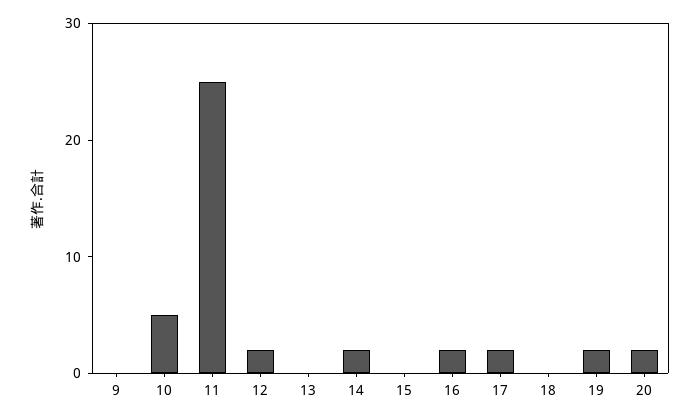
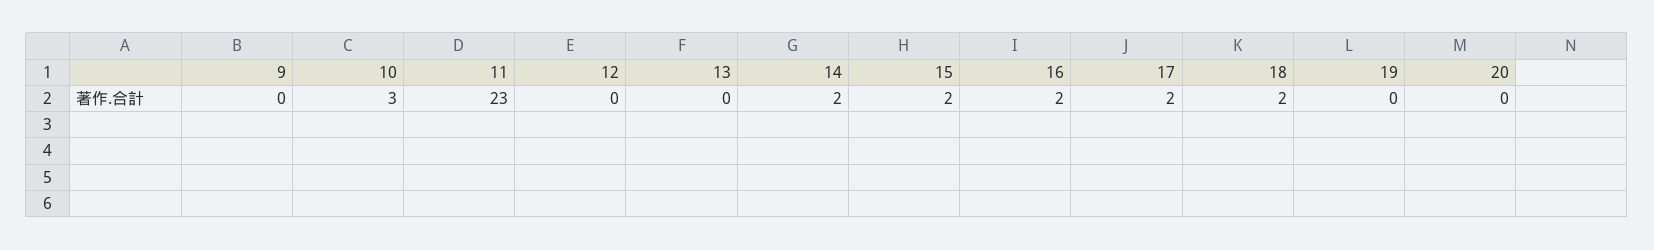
  {
    "9": 0,
-   "10": 5,
+   "10": 3,
-   "11": 25,
+   "11": 23,
-   "12": 2,
+   "12": 0,
    "13": 0,
    "14": 2,
-   "15": 0,
+   "15": 2,
    "16": 2,
    "17": 2,
-   "18": 0,
+   "18": 2,
-   "19": 2,
+   "19": 0,
-   "20": 2
+   "20": 0
  }

